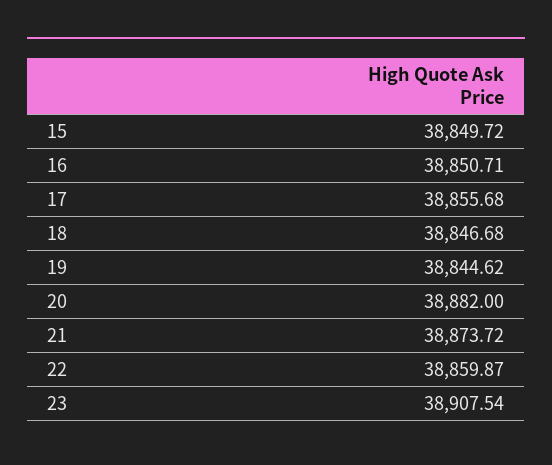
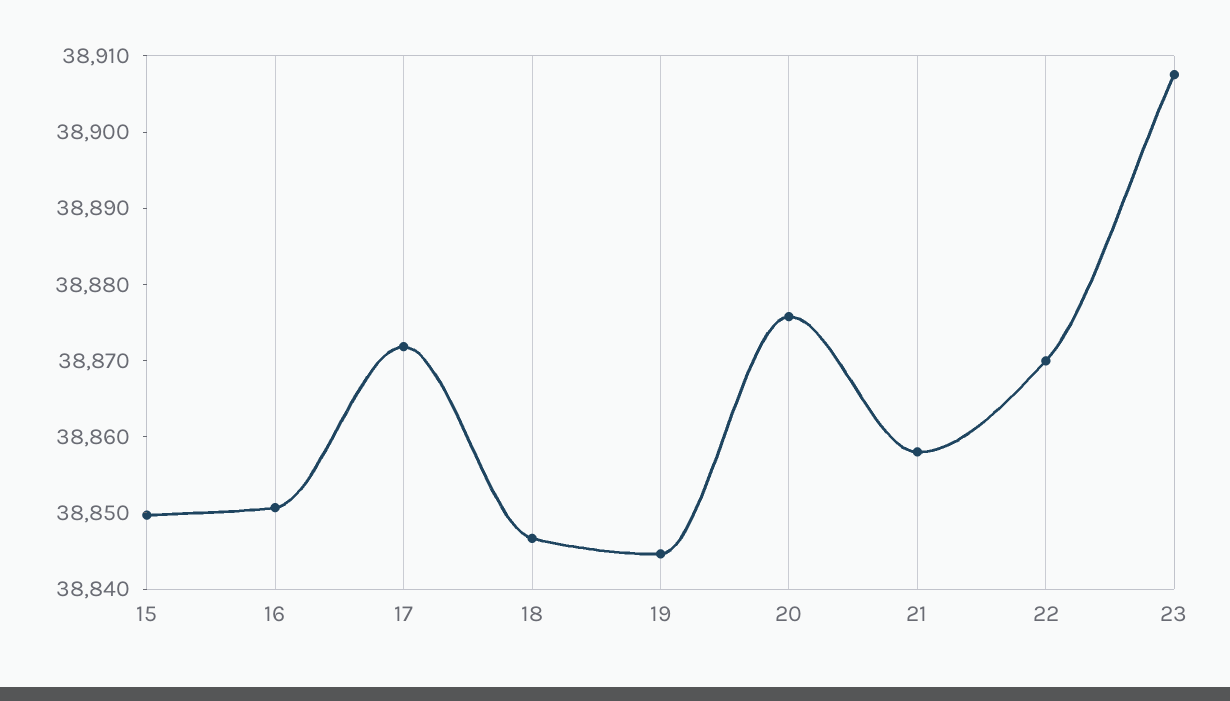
  {
    "15": 38849.72,
    "16": 38850.71,
-   "17": 38855.68,
+   "17": 38872,
    "18": 38846.68,
    "19": 38844.62,
-   "20": 38882,
+   "20": 38876,
-   "21": 38873.72,
+   "21": 38858,
-   "22": 38859.87,
+   "22": 38870,
    "23": 38907.54
  }

